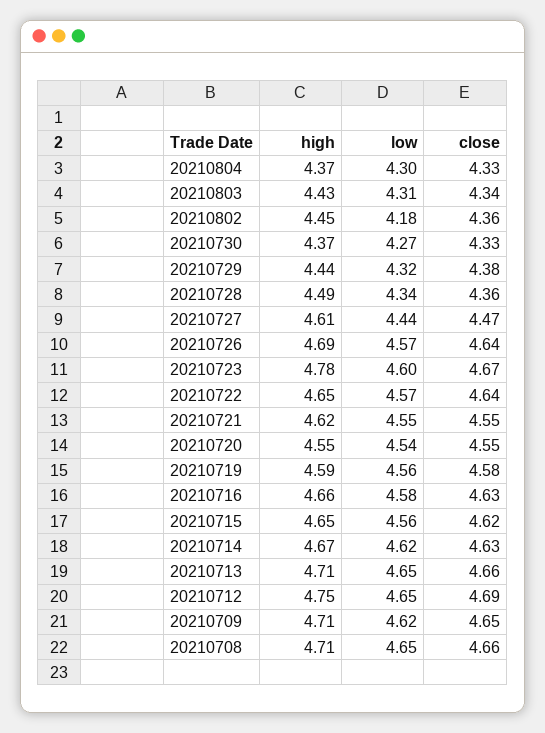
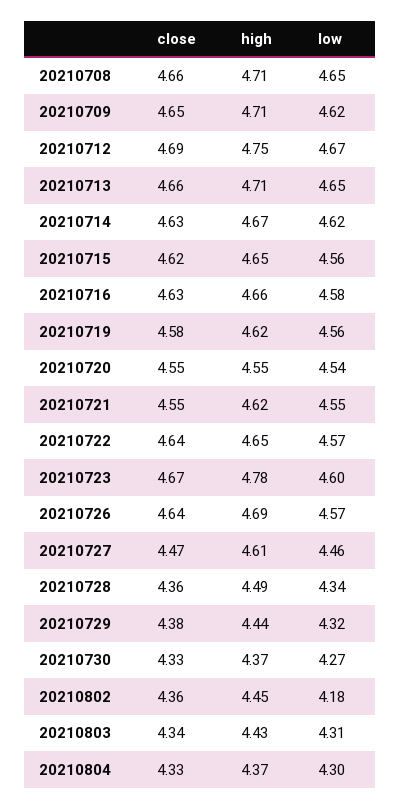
  {
    "high": {
      "20210804": 4.37,
      "20210803": 4.43,
      "20210802": 4.45,
      "20210730": 4.37,
      "20210729": 4.44,
      "20210728": 4.49,
      "20210727": 4.61,
      "20210726": 4.69,
      "20210723": 4.78,
      "20210722": 4.65,
      "20210721": 4.62,
      "20210720": 4.55,
-     "20210719": 4.59,
+     "20210719": 4.62,
      "20210716": 4.66,
      "20210715": 4.65,
      "20210714": 4.67,
      "20210713": 4.71,
      "20210712": 4.75,
      "20210709": 4.71,
      "20210708": 4.71
    },
    "low": {
      "20210804": 4.3,
      "20210803": 4.31,
      "20210802": 4.18,
      "20210730": 4.27,
      "20210729": 4.32,
      "20210728": 4.34,
-     "20210727": 4.44,
+     "20210727": 4.46,
      "20210726": 4.57,
      "20210723": 4.6,
      "20210722": 4.57,
      "20210721": 4.55,
      "20210720": 4.54,
      "20210719": 4.56,
      "20210716": 4.58,
      "20210715": 4.56,
      "20210714": 4.62,
      "20210713": 4.65,
-     "20210712": 4.65,
+     "20210712": 4.67,
      "20210709": 4.62,
      "20210708": 4.65
    },
    "close": {
      "20210804": 4.33,
      "20210803": 4.34,
      "20210802": 4.36,
      "20210730": 4.33,
      "20210729": 4.38,
      "20210728": 4.36,
      "20210727": 4.47,
      "20210726": 4.64,
      "20210723": 4.67,
      "20210722": 4.64,
      "20210721": 4.55,
      "20210720": 4.55,
      "20210719": 4.58,
      "20210716": 4.63,
      "20210715": 4.62,
      "20210714": 4.63,
      "20210713": 4.66,
      "20210712": 4.69,
      "20210709": 4.65,
      "20210708": 4.66
    }
  }

